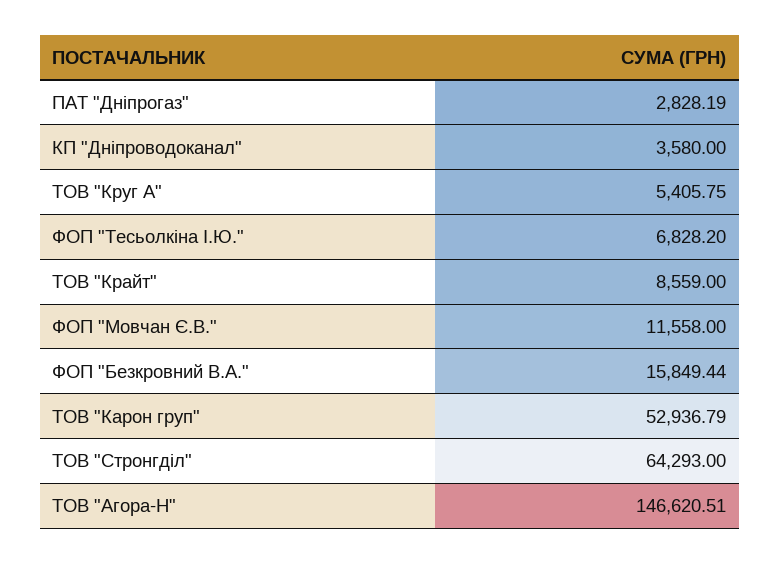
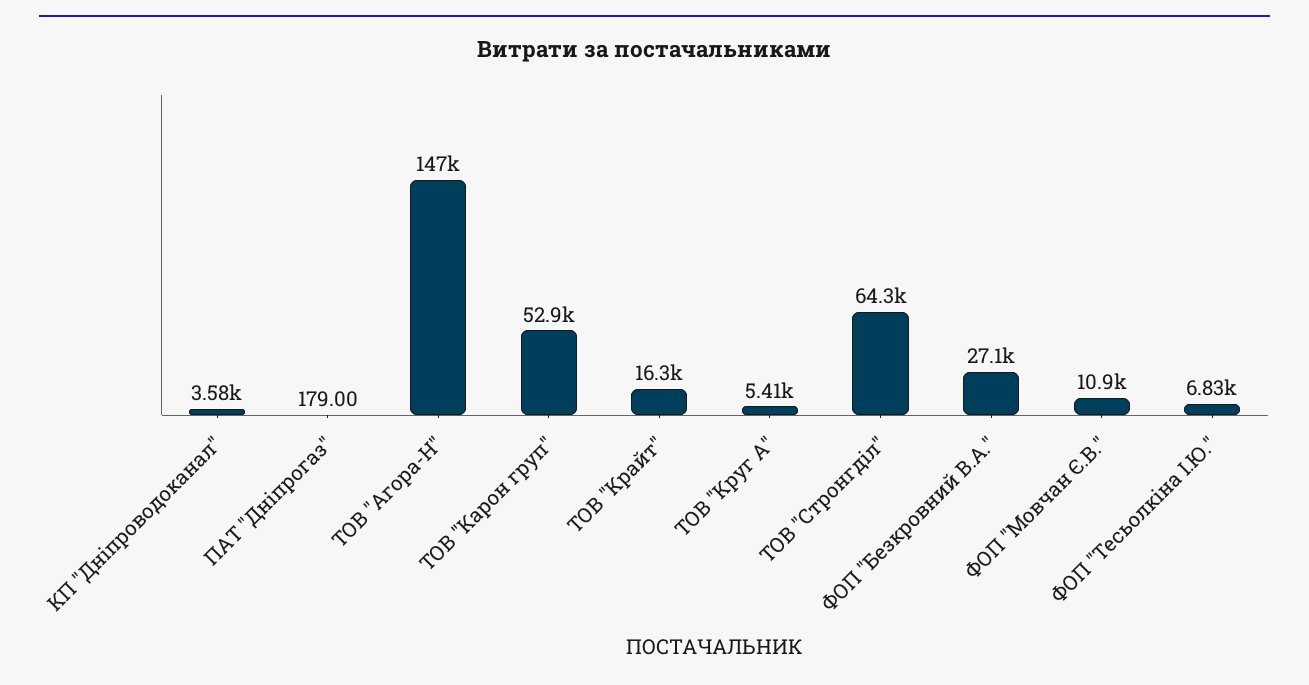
  {
-   "ПАТ \"Дніпрогаз\"": 2828.19,
+   "ПАТ \"Дніпрогаз\"": 179,
    "КП \"Дніпроводоканал\"": 3580,
    "ТОВ \"Круг А\"": 5405.75,
    "ФОП \"Тесьолкіна І.Ю.\"": 6828.2,
-   "ТОВ \"Крайт\"": 8559,
+   "ТОВ \"Крайт\"": 16300,
-   "ФОП \"Мовчан Є.В.\"": 11558,
+   "ФОП \"Мовчан Є.В.\"": 10900,
-   "ФОП \"Безкровний В.А.\"": 15849.44,
+   "ФОП \"Безкровний В.А.\"": 27100,
    "ТОВ \"Карон груп\"": 52936.79,
    "ТОВ \"Стронгділ\"": 64293,
    "ТОВ \"Агора-Н\"": 146620.51
  }

